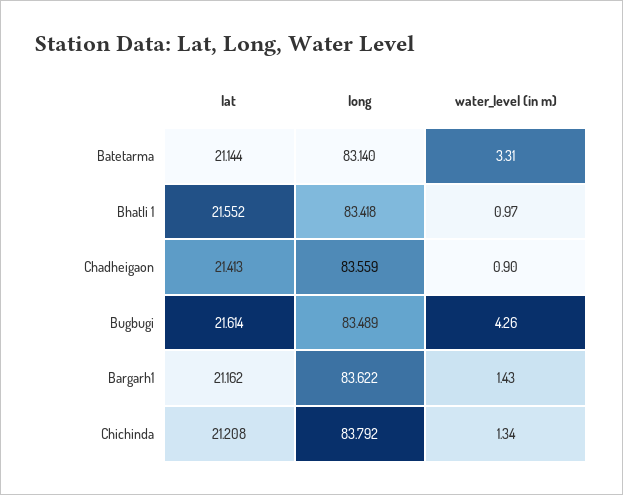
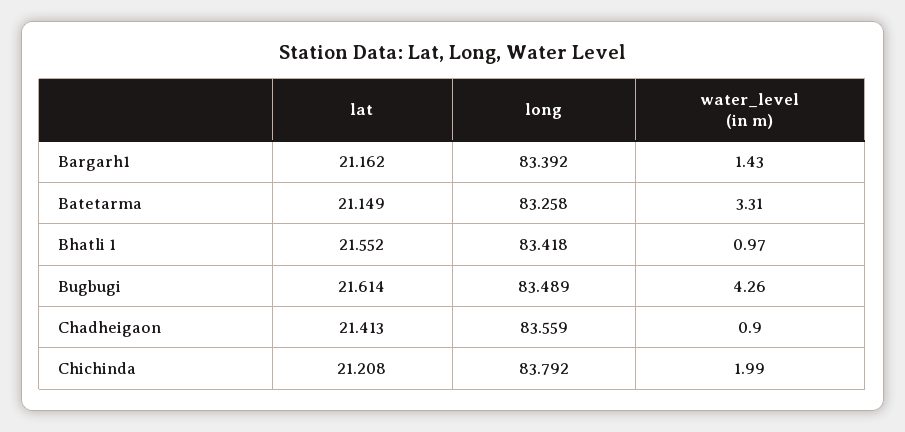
  {
    "lat": {
-     "Batetarma": 21.144,
+     "Batetarma": 21.149,
      "Bhatli 1": 21.552,
      "Chadheigaon": 21.413,
      "Bugbugi": 21.614,
      "Bargarh1": 21.162,
      "Chichinda": 21.208
    },
    "long": {
-     "Batetarma": 83.14,
+     "Batetarma": 83.258,
      "Bhatli 1": 83.418,
      "Chadheigaon": 83.559,
      "Bugbugi": 83.489,
-     "Bargarh1": 83.622,
+     "Bargarh1": 83.392,
      "Chichinda": 83.792
    },
    "water_level (in m)": {
      "Batetarma": 3.31,
      "Bhatli 1": 0.97,
      "Chadheigaon": 0.9,
      "Bugbugi": 4.26,
      "Bargarh1": 1.43,
-     "Chichinda": 1.34
+     "Chichinda": 1.99
    }
  }

